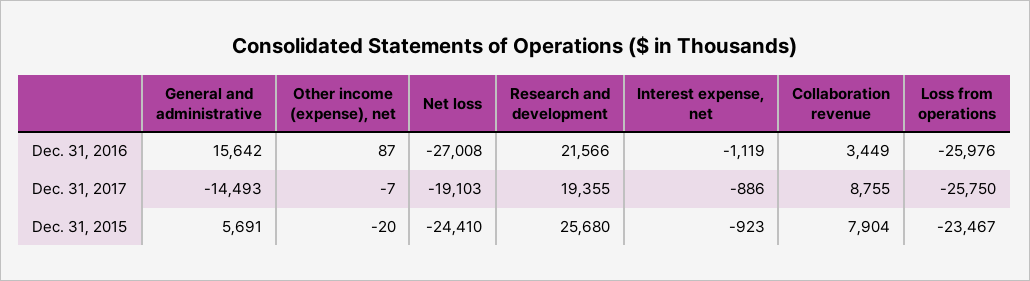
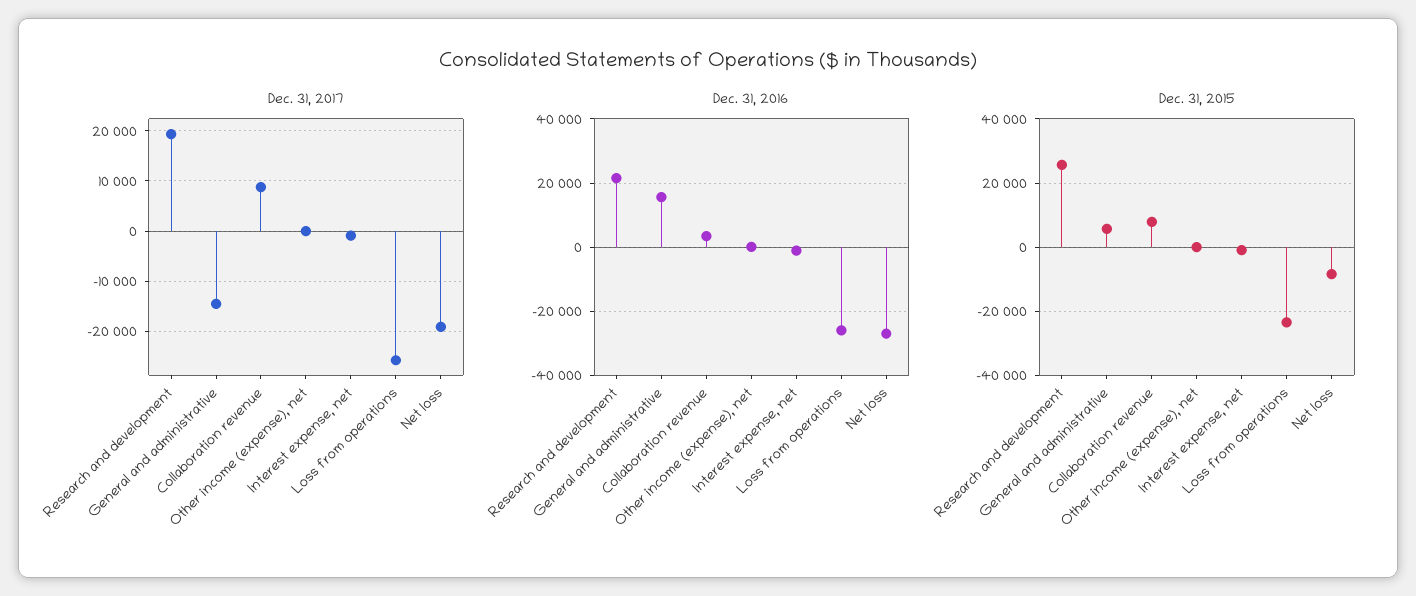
  {
    "Dec. 31, 2016": {
      "General and administrative": 15642,
      "Other income (expense), net": 87,
      "Net loss": -27008,
      "Research and development": 21566,
      "Interest expense, net": -1119,
      "Collaboration revenue": 3449,
      "Loss from operations": -25976
    },
    "Dec. 31, 2017": {
      "General and administrative": -14493,
      "Other income (expense), net": -7,
      "Net loss": -19103,
      "Research and development": 19355,
      "Interest expense, net": -886,
      "Collaboration revenue": 8755,
      "Loss from operations": -25750
    },
    "Dec. 31, 2015": {
      "General and administrative": 5691,
      "Other income (expense), net": -20,
-     "Net loss": -24410,
+     "Net loss": -8000,
      "Research and development": 25680,
      "Interest expense, net": -923,
      "Collaboration revenue": 7904,
      "Loss from operations": -23467
    }
  }

